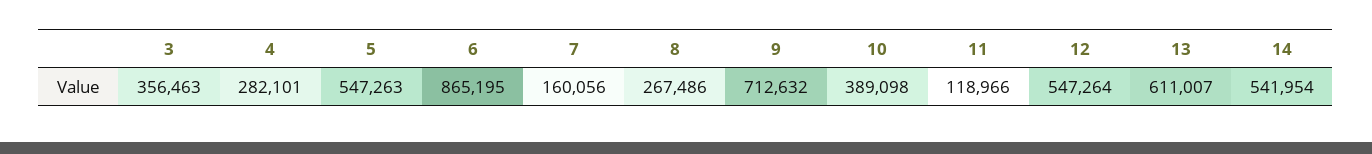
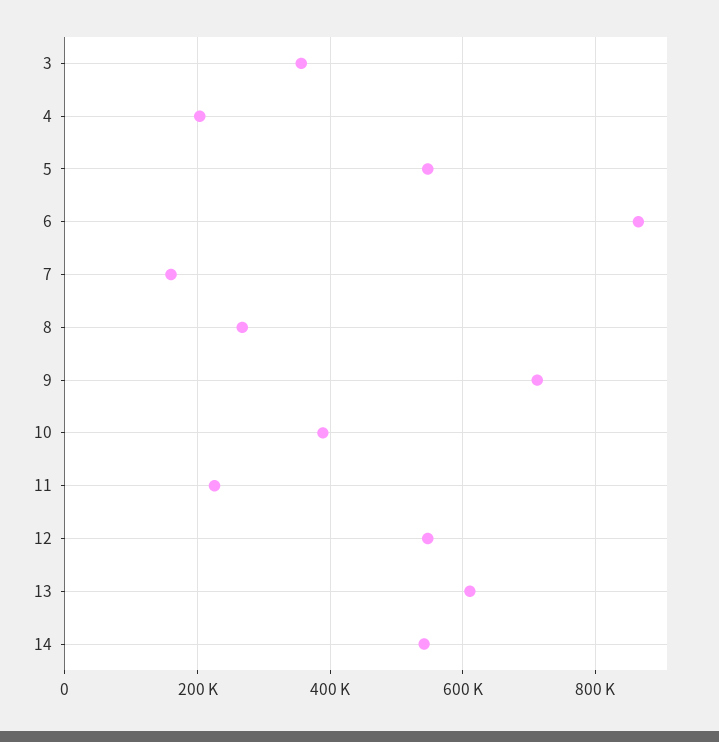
  {
    "3": 356463,
-   "4": 282101,
+   "4": 200000,
    "5": 547263,
    "6": 865195,
    "7": 160056,
    "8": 267486,
    "9": 712632,
    "10": 389098,
-   "11": 118966,
+   "11": 220000,
    "12": 547264,
    "13": 611007,
    "14": 541954
  }

